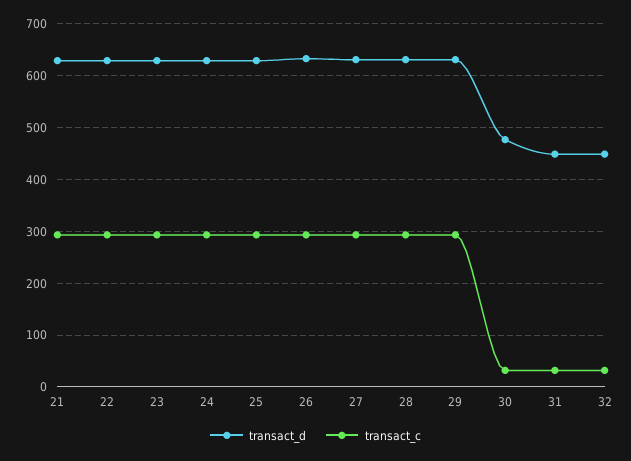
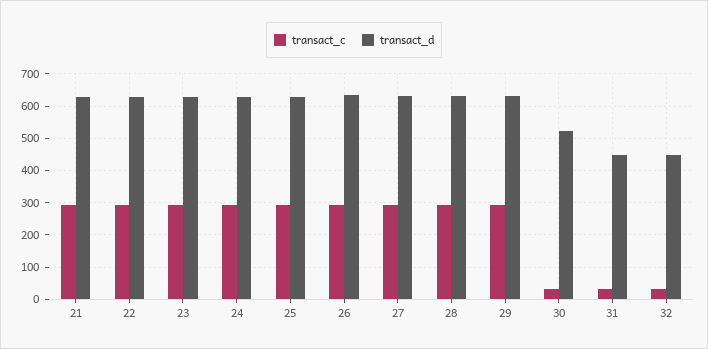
  {
    "transact_d": {
      "21": 620,
      "22": 620,
      "23": 620,
      "24": 620,
      "25": 620,
      "26": 640,
      "27": 640,
      "28": 640,
      "29": 640,
-     "30": 480,
+     "30": 520,
      "31": 440,
      "32": 440
    },
    "transact_c": {
      "21": 300,
      "22": 300,
      "23": 300,
      "24": 300,
      "25": 300,
      "26": 300,
      "27": 300,
      "28": 300,
      "29": 300,
      "30": 40,
      "31": 40,
      "32": 40
    }
  }

